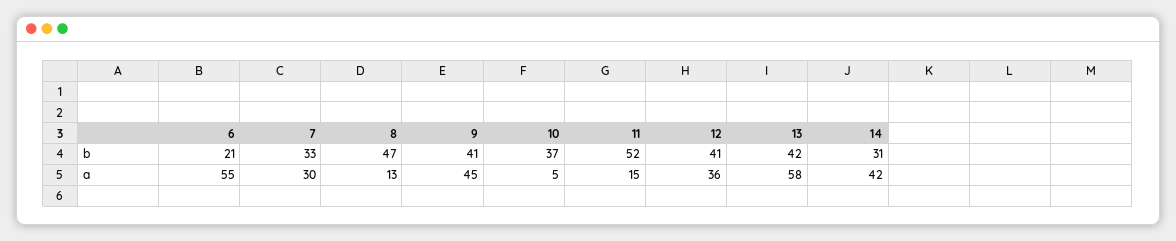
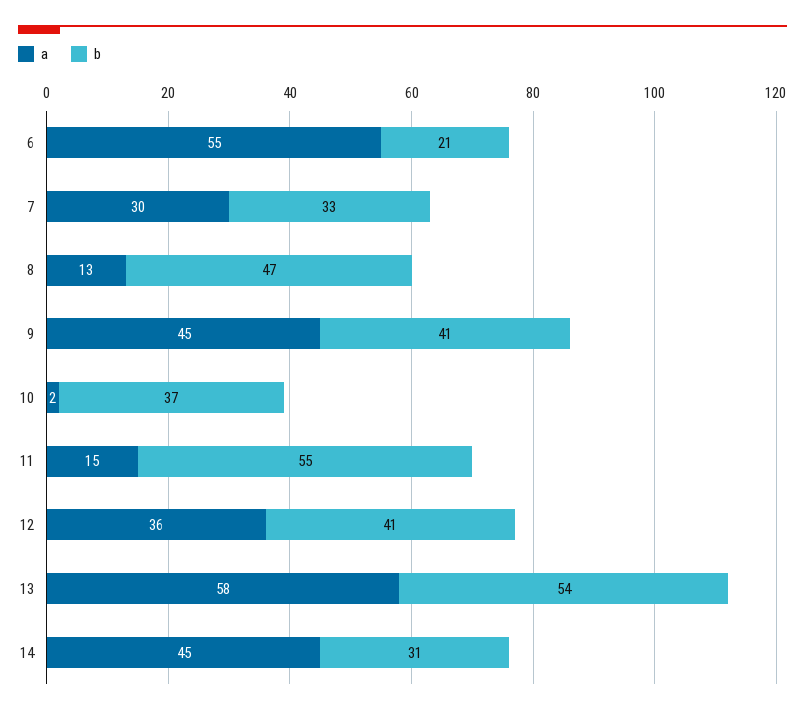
  {
    "b": {
      "6": 21,
      "7": 33,
      "8": 47,
      "9": 41,
      "10": 37,
-     "11": 52,
+     "11": 55,
      "12": 41,
-     "13": 42,
+     "13": 54,
      "14": 31
    },
    "a": {
      "6": 55,
      "7": 30,
      "8": 13,
      "9": 45,
-     "10": 5,
+     "10": 2,
      "11": 15,
      "12": 36,
      "13": 58,
-     "14": 42
+     "14": 45
    }
  }

